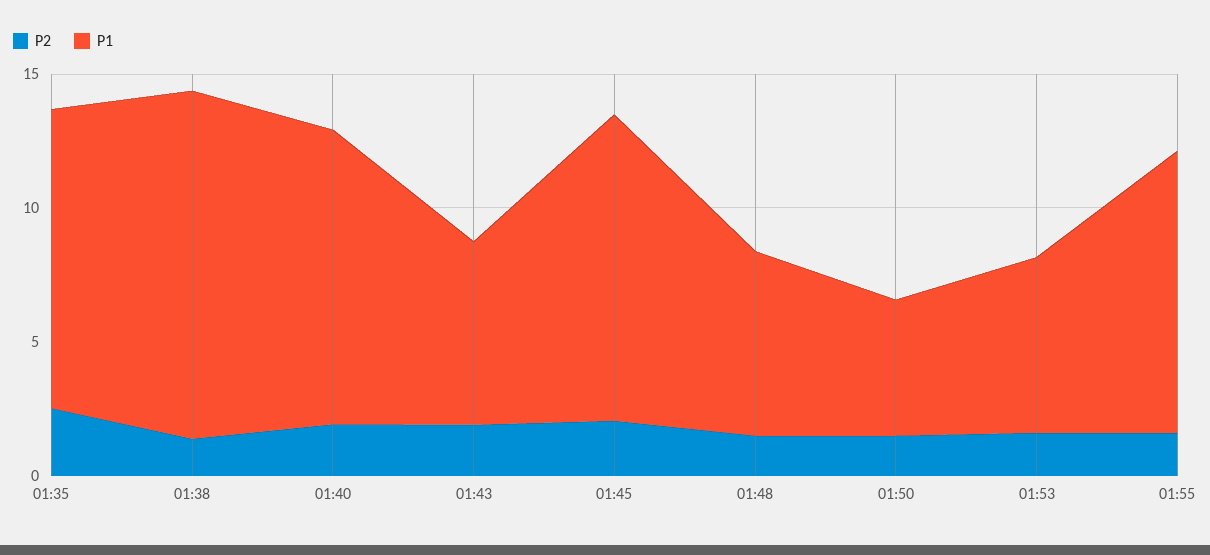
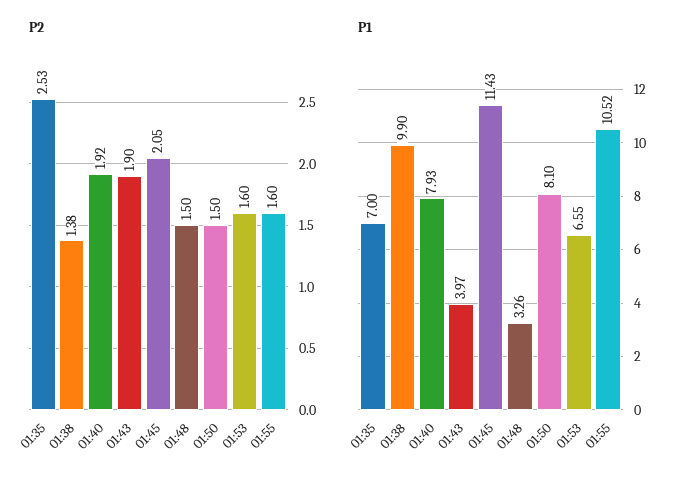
  {
    "P2": {
      "01:35": 2.53,
      "01:38": 1.38,
      "01:40": 1.92,
      "01:43": 1.9,
      "01:45": 2.05,
      "01:48": 1.5,
      "01:50": 1.5,
      "01:53": 1.6,
      "01:55": 1.6
    },
    "P1": {
-     "01:35": 11,
+     "01:35": 7,
-     "01:38": 13,
+     "01:38": 9.9,
-     "01:40": 11,
+     "01:40": 7.93,
-     "01:43": 7,
+     "01:43": 3.97,
      "01:45": 11.43,
-     "01:48": 7,
+     "01:48": 3.26,
-     "01:50": 5,
+     "01:50": 8.1,
      "01:53": 6.55,
      "01:55": 10.52
    }
  }

